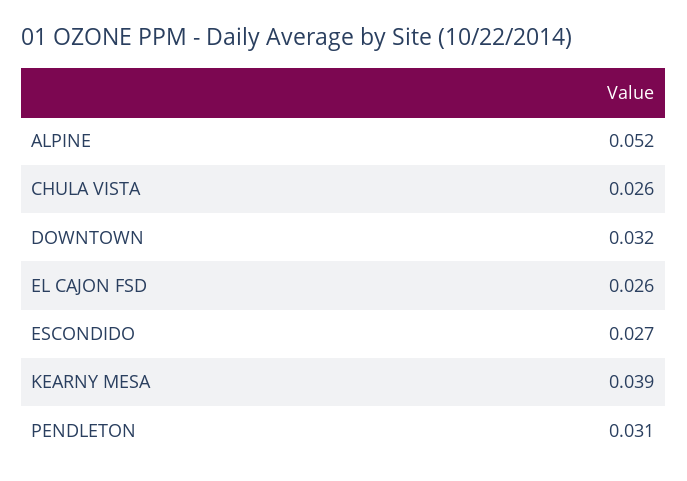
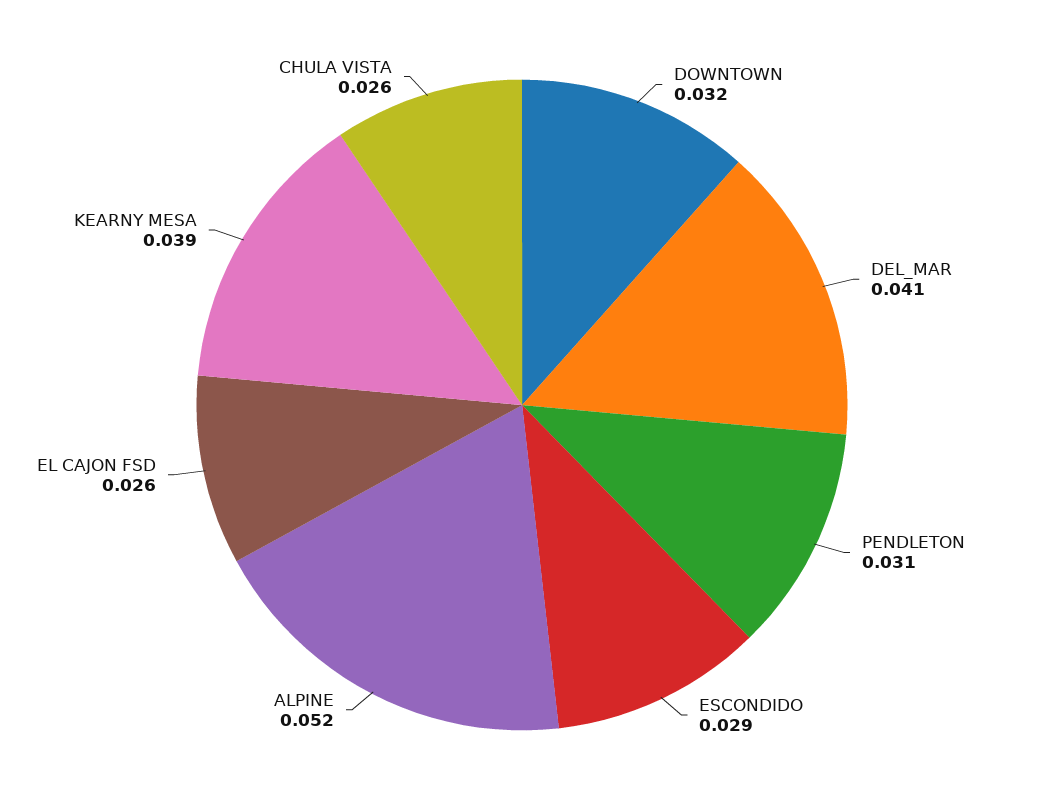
  {
    "ALPINE": 0.052,
    "CHULA VISTA": 0.026,
    "DOWNTOWN": 0.032,
    "EL CAJON FSD": 0.026,
-   "ESCONDIDO": 0.027,
+   "ESCONDIDO": 0.029,
    "KEARNY MESA": 0.039,
-   "PENDLETON": 0.031
+   "PENDLETON": 0.031,
+   "DEL_MAR": 0.041
  }

